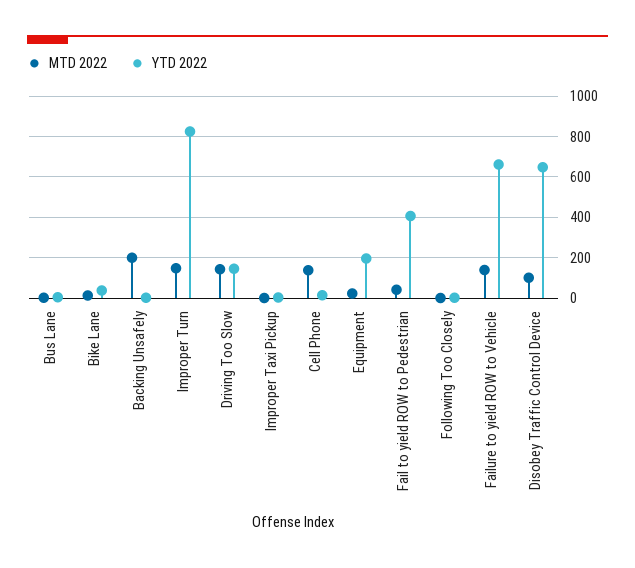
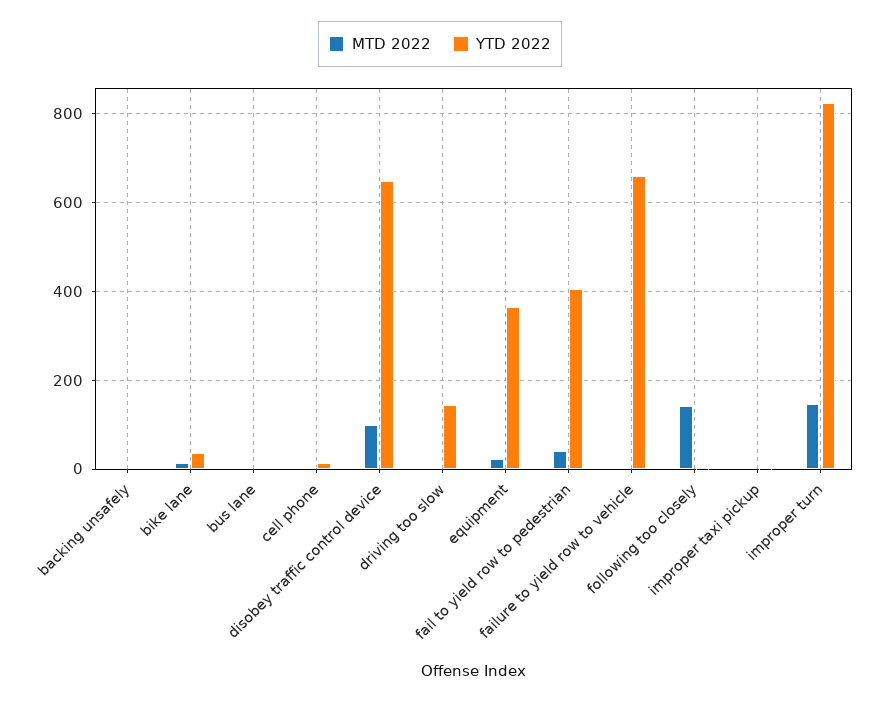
  {
    "MTD 2022": {
      "Bus Lane": 0,
      "Bike Lane": 20,
-     "Backing Unsafely": 200,
+     "Backing Unsafely": 0,
      "Improper Turn": 140,
-     "Driving Too Slow": 150,
+     "Driving Too Slow": 0,
      "Improper Taxi Pickup": 0,
-     "Cell Phone": 150,
+     "Cell Phone": 0,
      "Equipment": 20,
      "Fail to yield ROW to Pedestrian": 40,
-     "Following Too Closely": 0,
+     "Following Too Closely": 140,
-     "Failure to yield ROW to Vehicle": 150,
+     "Failure to yield ROW to Vehicle": 0,
      "Disobey Traffic Control Device": 100
    },
    "YTD 2022": {
      "Bus Lane": 0,
      "Bike Lane": 40,
      "Backing Unsafely": 0,
      "Improper Turn": 820,
      "Driving Too Slow": 140,
      "Improper Taxi Pickup": 0,
      "Cell Phone": 20,
-     "Equipment": 200,
+     "Equipment": 360,
      "Fail to yield ROW to Pedestrian": 400,
      "Following Too Closely": 0,
      "Failure to yield ROW to Vehicle": 660,
      "Disobey Traffic Control Device": 640
    }
  }

